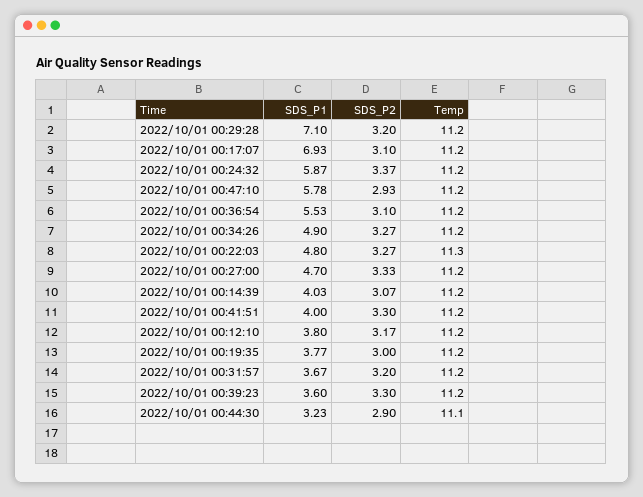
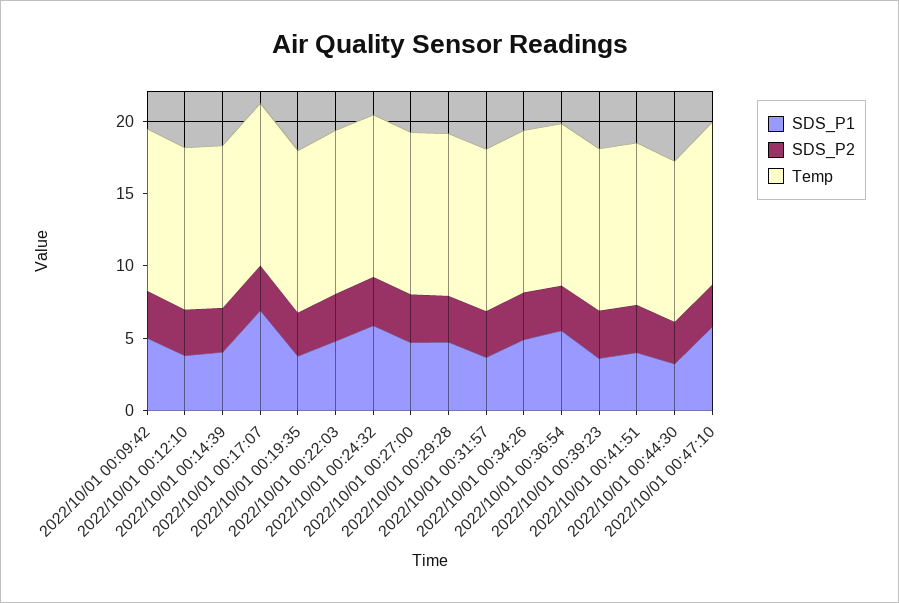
  {
    "SDS_P1": {
-     "2022/10/01 00:29:28": 7.1,
+     "2022/10/01 00:29:28": 5,
      "2022/10/01 00:17:07": 6.93,
      "2022/10/01 00:24:32": 5.87,
      "2022/10/01 00:47:10": 5.78,
      "2022/10/01 00:36:54": 5.53,
      "2022/10/01 00:34:26": 4.9,
      "2022/10/01 00:22:03": 4.8,
      "2022/10/01 00:27:00": 4.7,
      "2022/10/01 00:14:39": 4.03,
      "2022/10/01 00:41:51": 4,
      "2022/10/01 00:12:10": 3.8,
      "2022/10/01 00:19:35": 3.77,
      "2022/10/01 00:31:57": 3.67,
      "2022/10/01 00:39:23": 3.6,
-     "2022/10/01 00:44:30": 3.23
+     "2022/10/01 00:44:30": 3.23,
+     "2022/10/01 00:09:42": 5
    },
    "SDS_P2": {
      "2022/10/01 00:29:28": 3.2,
      "2022/10/01 00:17:07": 3.1,
      "2022/10/01 00:24:32": 3.37,
      "2022/10/01 00:47:10": 2.93,
      "2022/10/01 00:36:54": 3.1,
      "2022/10/01 00:34:26": 3.27,
      "2022/10/01 00:22:03": 3.27,
      "2022/10/01 00:27:00": 3.33,
      "2022/10/01 00:14:39": 3.07,
      "2022/10/01 00:41:51": 3.3,
      "2022/10/01 00:12:10": 3.17,
      "2022/10/01 00:19:35": 3,
      "2022/10/01 00:31:57": 3.2,
      "2022/10/01 00:39:23": 3.3,
-     "2022/10/01 00:44:30": 2.9
+     "2022/10/01 00:44:30": 2.9,
+     "2022/10/01 00:09:42": 3
    },
    "Temp": {
      "2022/10/01 00:29:28": 11.2,
      "2022/10/01 00:17:07": 11.2,
      "2022/10/01 00:24:32": 11.2,
      "2022/10/01 00:47:10": 11.2,
      "2022/10/01 00:36:54": 11.2,
      "2022/10/01 00:34:26": 11.2,
      "2022/10/01 00:22:03": 11.3,
      "2022/10/01 00:27:00": 11.2,
      "2022/10/01 00:14:39": 11.2,
      "2022/10/01 00:41:51": 11.2,
      "2022/10/01 00:12:10": 11.2,
      "2022/10/01 00:19:35": 11.2,
      "2022/10/01 00:31:57": 11.2,
      "2022/10/01 00:39:23": 11.2,
-     "2022/10/01 00:44:30": 11.1
+     "2022/10/01 00:44:30": 11.1,
+     "2022/10/01 00:09:42": 11
    }
  }

